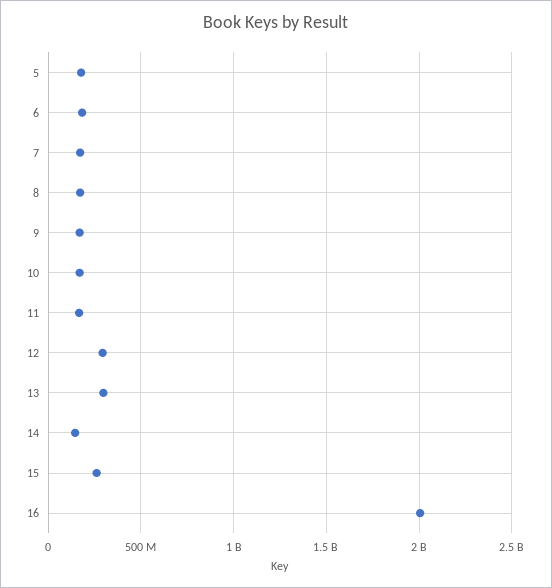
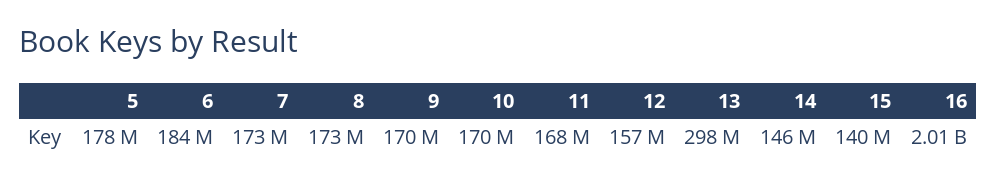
  {
    "5": 178000000,
    "6": 184000000,
    "7": 173000000,
    "8": 173000000,
    "9": 170000000,
    "10": 170000000,
    "11": 168000000,
-   "12": 300000000,
+   "12": 157000000,
    "13": 298000000,
    "14": 146000000,
-   "15": 250000000,
+   "15": 140000000,
    "16": 2010000000
  }

